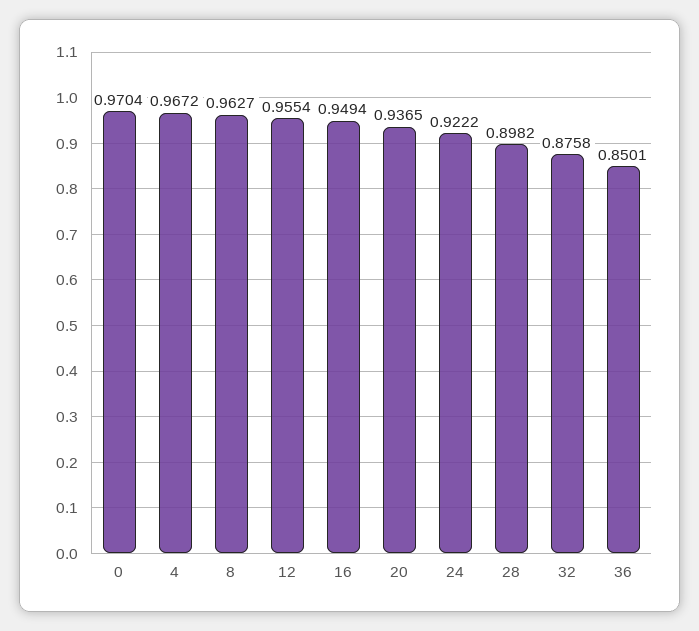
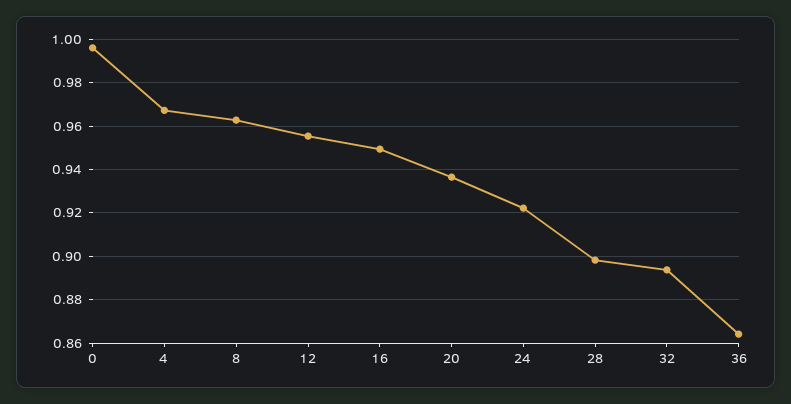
  {
-   "0": 0.9704,
+   "0": 0.995,
    "4": 0.9672,
    "8": 0.9627,
    "12": 0.9554,
    "16": 0.9494,
    "20": 0.9365,
    "24": 0.9222,
    "28": 0.8982,
-   "32": 0.8758,
+   "32": 0.895,
-   "36": 0.8501
+   "36": 0.865
  }

